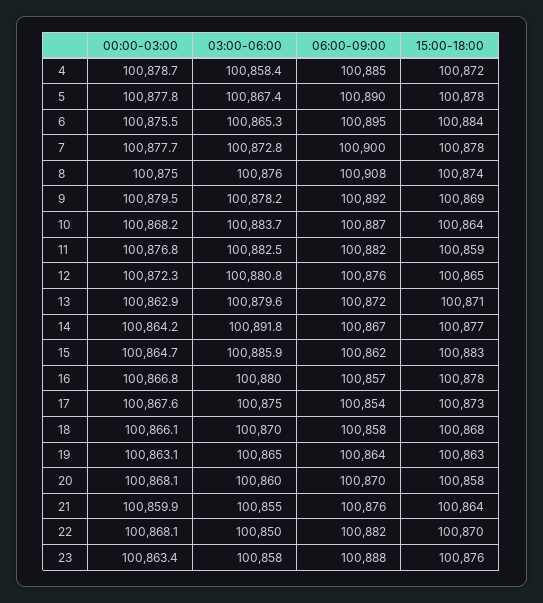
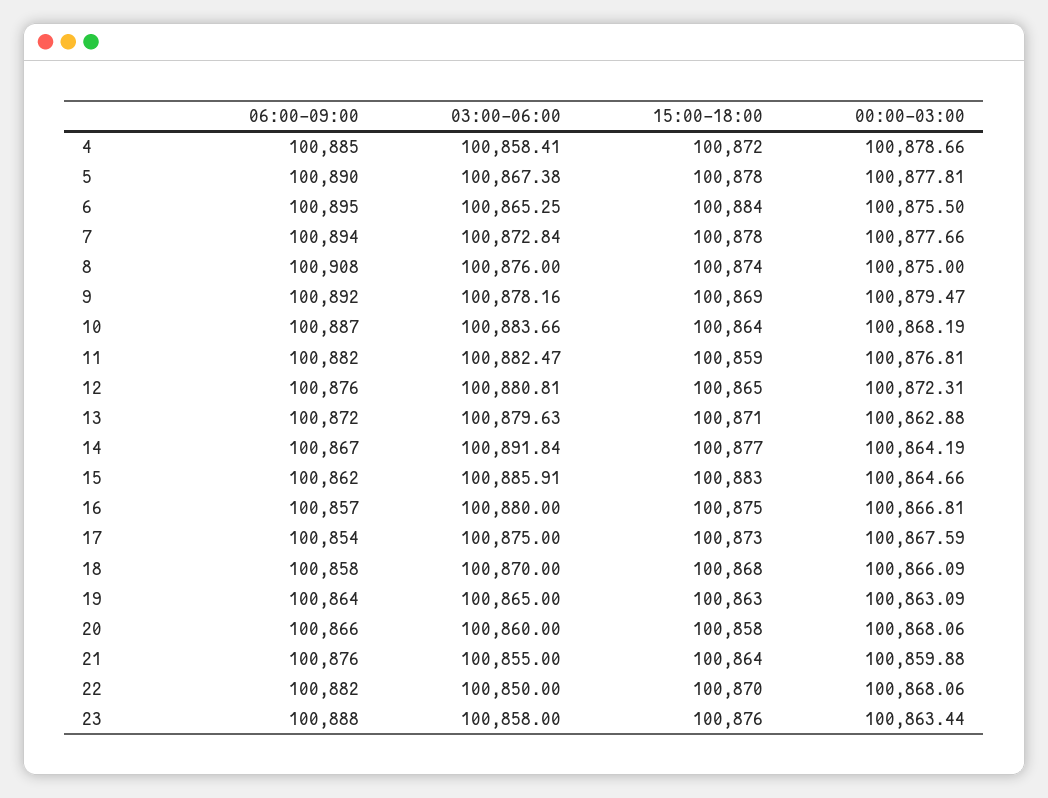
  {
    "00:00-03:00": {
      "4": 100878.66,
      "5": 100877.81,
      "6": 100875.5,
      "7": 100877.66,
      "8": 100875,
      "9": 100879.47,
      "10": 100868.19,
      "11": 100876.81,
      "12": 100872.31,
      "13": 100862.88,
      "14": 100864.19,
      "15": 100864.66,
      "16": 100866.81,
      "17": 100867.59,
      "18": 100866.09,
      "19": 100863.09,
      "20": 100868.06,
      "21": 100859.88,
      "22": 100868.06,
      "23": 100863.44
    },
    "03:00-06:00": {
      "4": 100858.41,
      "5": 100867.38,
      "6": 100865.25,
      "7": 100872.84,
      "8": 100876,
      "9": 100878.16,
      "10": 100883.66,
      "11": 100882.47,
      "12": 100880.81,
      "13": 100879.63,
      "14": 100891.84,
      "15": 100885.91,
      "16": 100880,
      "17": 100875,
      "18": 100870,
      "19": 100865,
      "20": 100860,
      "21": 100855,
      "22": 100850,
      "23": 100858
    },
    "06:00-09:00": {
      "4": 100885,
      "5": 100890,
      "6": 100895,
-     "7": 100900,
+     "7": 100894,
      "8": 100908,
      "9": 100892,
      "10": 100887,
      "11": 100882,
      "12": 100876,
      "13": 100872,
      "14": 100867,
      "15": 100862,
      "16": 100857,
      "17": 100854,
      "18": 100858,
      "19": 100864,
-     "20": 100870,
+     "20": 100866,
      "21": 100876,
      "22": 100882,
      "23": 100888
    },
    "15:00-18:00": {
      "4": 100872,
      "5": 100878,
      "6": 100884,
      "7": 100878,
      "8": 100874,
      "9": 100869,
      "10": 100864,
      "11": 100859,
      "12": 100865,
      "13": 100871,
      "14": 100877,
      "15": 100883,
-     "16": 100878,
+     "16": 100875,
      "17": 100873,
      "18": 100868,
      "19": 100863,
      "20": 100858,
      "21": 100864,
      "22": 100870,
      "23": 100876
    }
  }

